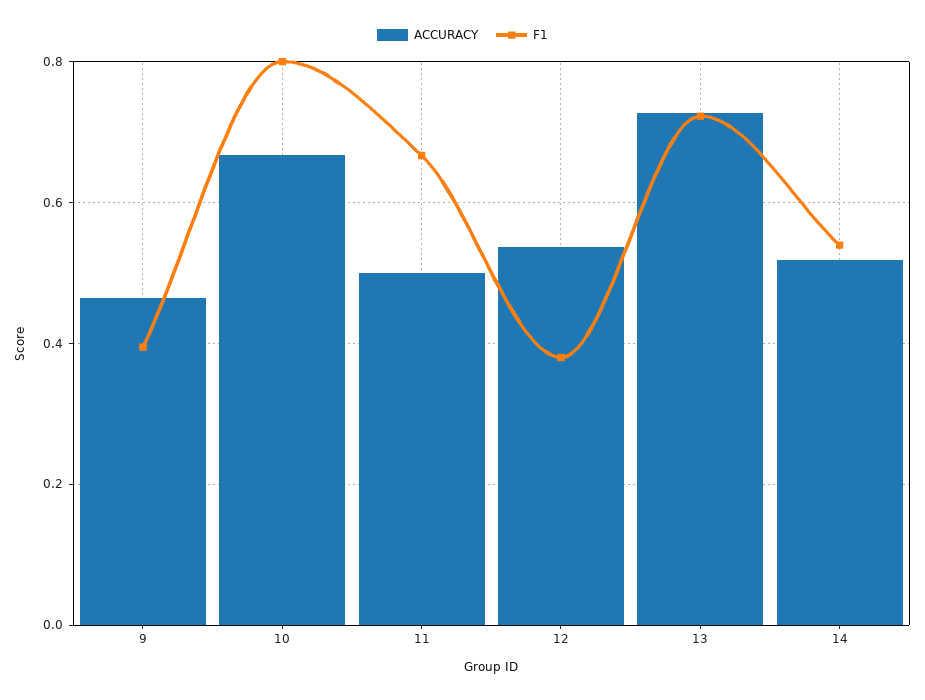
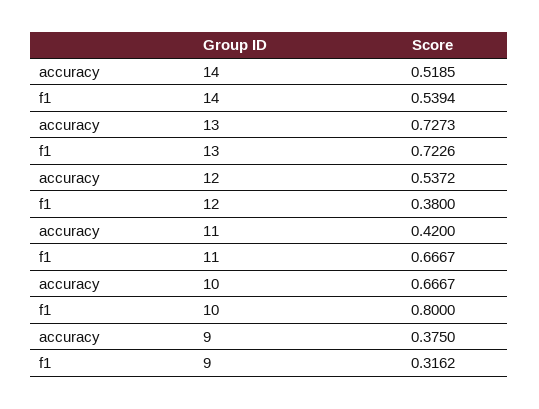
  {
    "ACCURACY": {
-     "9": 0.46,
+     "9": 0.375,
      "10": 0.6667,
-     "11": 0.5,
+     "11": 0.42,
      "12": 0.5372,
      "13": 0.7273,
      "14": 0.5185
    },
    "F1": {
-     "9": 0.4,
+     "9": 0.3162,
      "10": 0.8,
      "11": 0.6667,
      "12": 0.38,
      "13": 0.7226,
      "14": 0.5394
    }
  }

